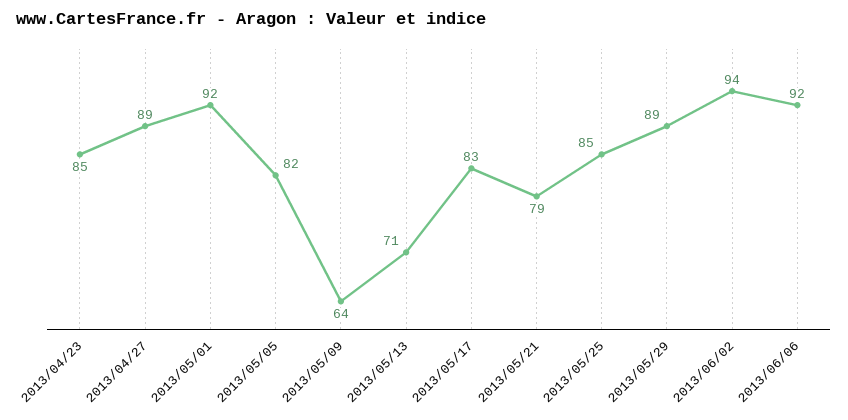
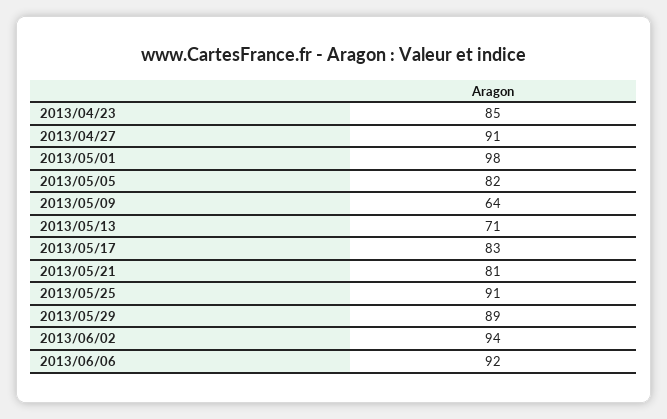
  {
    "2013/04/23": 85,
-   "2013/04/27": 89,
+   "2013/04/27": 91,
-   "2013/05/01": 92,
+   "2013/05/01": 98,
    "2013/05/05": 82,
    "2013/05/09": 64,
    "2013/05/13": 71,
    "2013/05/17": 83,
-   "2013/05/21": 79,
+   "2013/05/21": 81,
-   "2013/05/25": 85,
+   "2013/05/25": 91,
    "2013/05/29": 89,
    "2013/06/02": 94,
    "2013/06/06": 92
  }

